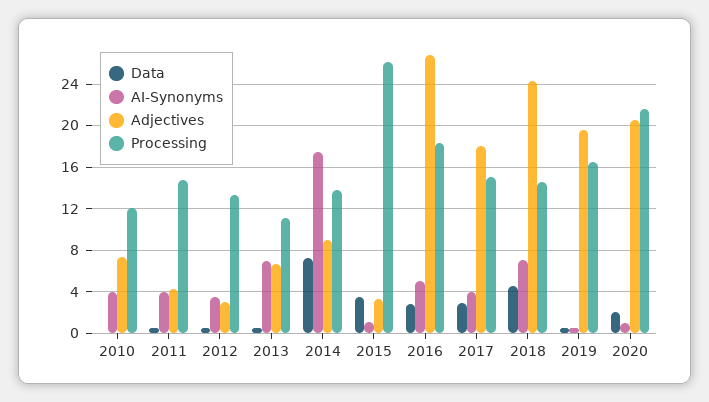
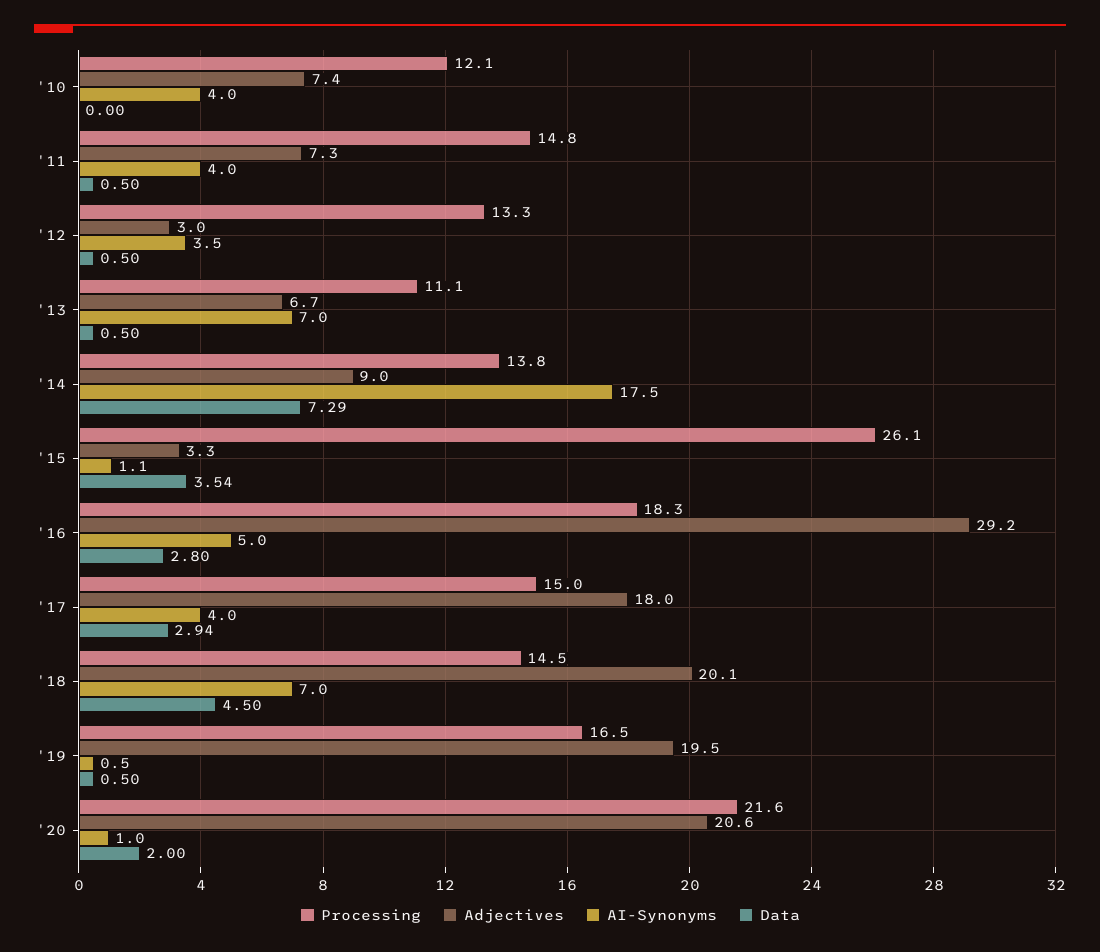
  {
    "Data": {
      "2010": 0,
      "2011": 0.5,
      "2012": 0.5,
      "2013": 0.5,
      "2014": 7.29,
      "2015": 3.54,
      "2016": 2.8,
      "2017": 2.94,
      "2018": 4.5,
      "2019": 0.5,
      "2020": 2
    },
    "AI-Synonyms": {
      "2010": 4,
      "2011": 4,
      "2012": 3.5,
      "2013": 7,
      "2014": 17.5,
      "2015": 1.1,
      "2016": 5,
      "2017": 4,
      "2018": 7,
      "2019": 0.5,
      "2020": 1
    },
    "Adjectives": {
      "2010": 7.4,
-     "2011": 4,
+     "2011": 7.3,
      "2012": 3,
      "2013": 6.7,
      "2014": 9,
      "2015": 3.3,
-     "2016": 27,
+     "2016": 29.2,
      "2017": 18,
-     "2018": 24,
+     "2018": 20.1,
      "2019": 19.5,
      "2020": 20.6
    },
    "Processing": {
      "2010": 12.1,
      "2011": 14.8,
      "2012": 13.3,
      "2013": 11.1,
      "2014": 13.8,
      "2015": 26.1,
      "2016": 18.3,
      "2017": 15,
      "2018": 14.5,
      "2019": 16.5,
      "2020": 21.6
    }
  }

